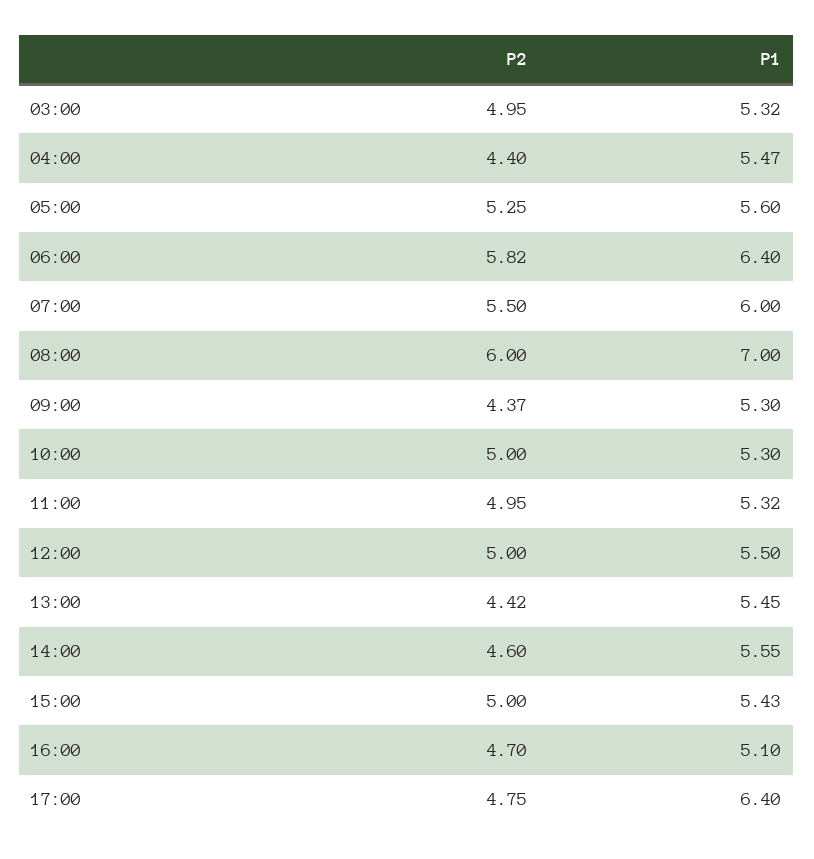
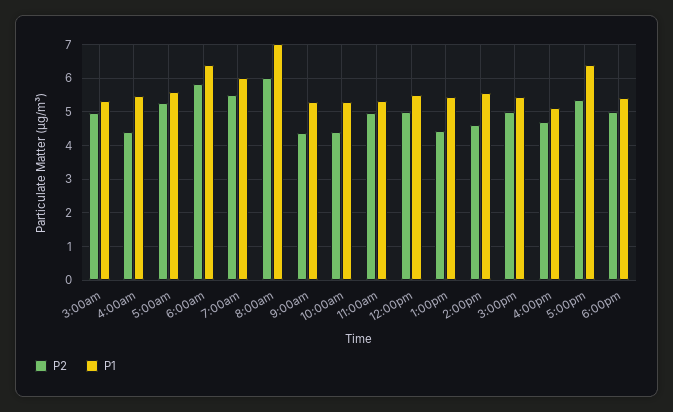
  {
    "P2": {
      "03:00": 4.95,
      "04:00": 4.4,
      "05:00": 5.25,
      "06:00": 5.82,
      "07:00": 5.5,
      "08:00": 6,
      "09:00": 4.37,
-     "10:00": 5,
+     "10:00": 4.4,
      "11:00": 4.95,
      "12:00": 5,
      "13:00": 4.42,
      "14:00": 4.6,
      "15:00": 5,
      "16:00": 4.7,
-     "17:00": 4.75
+     "17:00": 5.4,
+     "6:00pm": 5
    },
    "P1": {
      "03:00": 5.32,
      "04:00": 5.47,
      "05:00": 5.6,
      "06:00": 6.4,
      "07:00": 6,
      "08:00": 7,
      "09:00": 5.3,
      "10:00": 5.3,
      "11:00": 5.32,
      "12:00": 5.5,
      "13:00": 5.45,
      "14:00": 5.55,
      "15:00": 5.43,
      "16:00": 5.1,
-     "17:00": 6.4
+     "17:00": 6.4,
+     "6:00pm": 5.4
    }
  }

